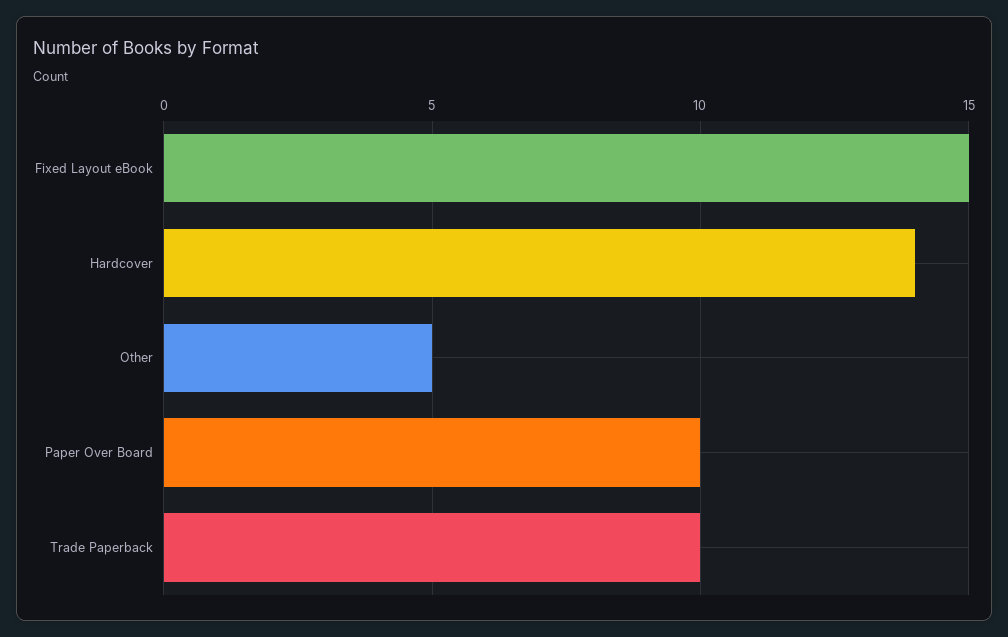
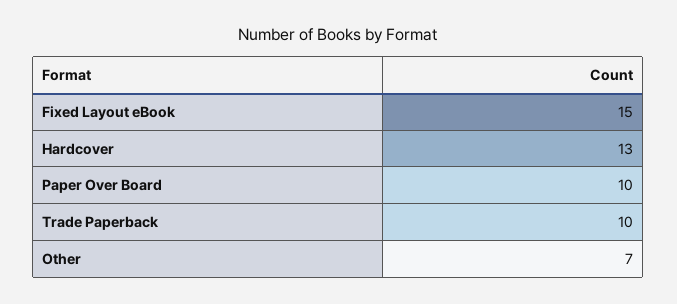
  {
    "Fixed Layout eBook": 15,
-   "Hardcover": 14,
+   "Hardcover": 13,
-   "Other": 5,
+   "Other": 7,
    "Paper Over Board": 10,
    "Trade Paperback": 10
  }

